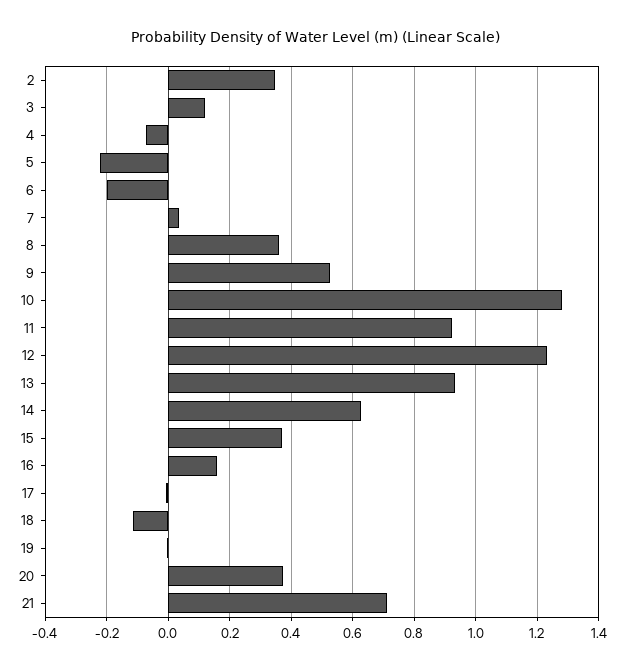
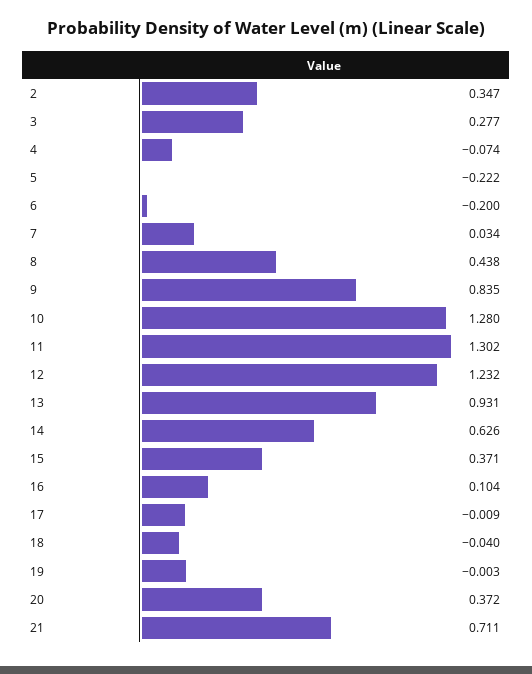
  {
    "2": 0.347,
-   "3": 0.12,
+   "3": 0.277,
    "4": -0.074,
    "5": -0.222,
    "6": -0.2,
    "7": 0.034,
-   "8": 0.36,
+   "8": 0.438,
-   "9": 0.52,
+   "9": 0.835,
    "10": 1.28,
-   "11": 0.92,
+   "11": 1.302,
    "12": 1.232,
    "13": 0.931,
    "14": 0.626,
    "15": 0.371,
-   "16": 0.16,
+   "16": 0.104,
    "17": -0.009,
-   "18": -0.12,
+   "18": -0.04,
    "19": -0.003,
    "20": 0.372,
    "21": 0.711
  }

